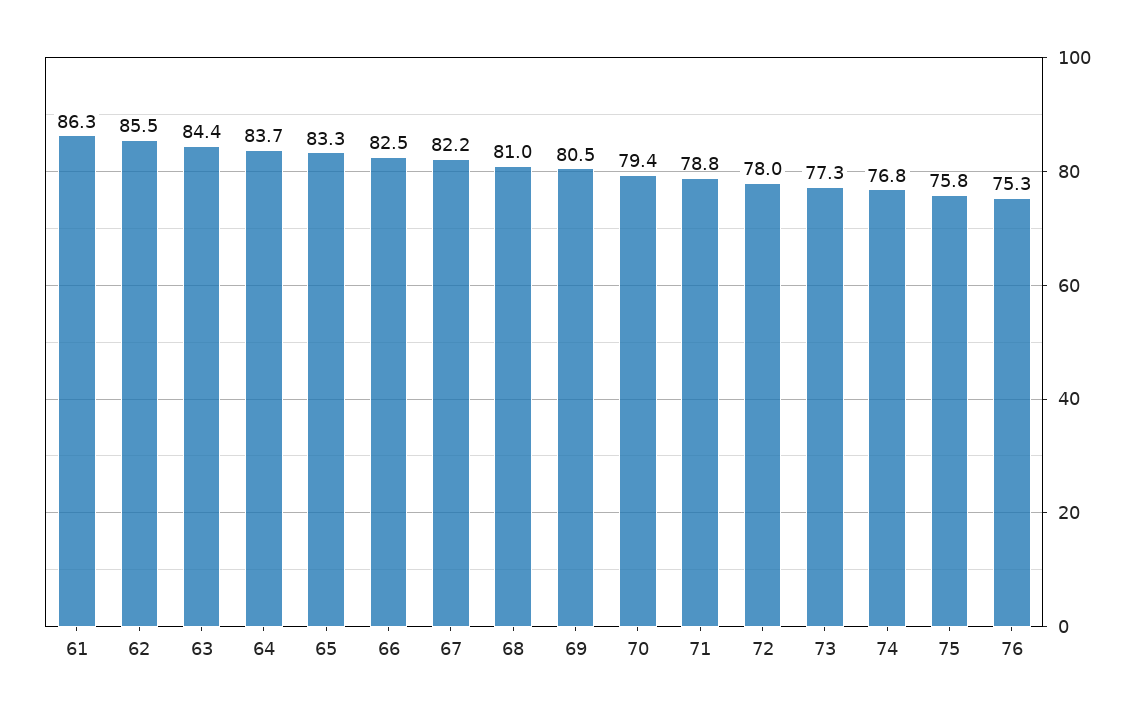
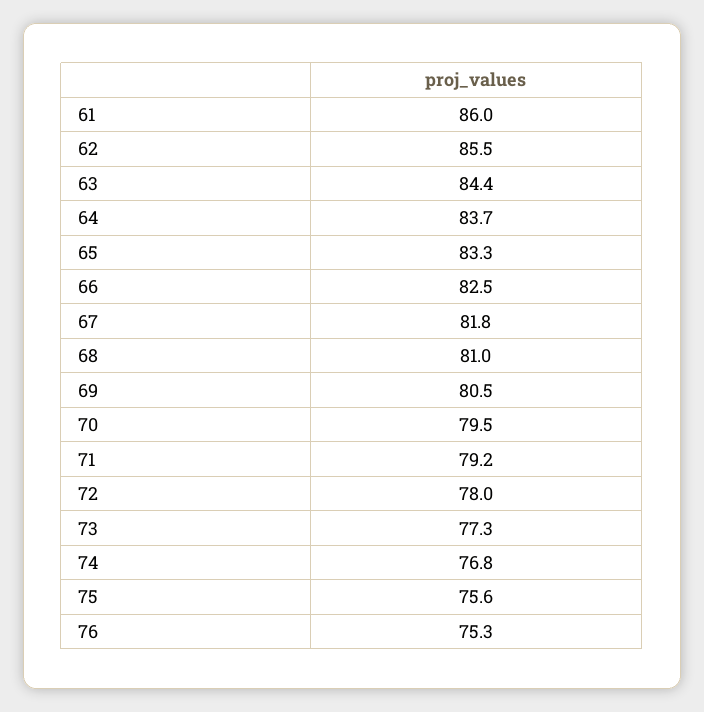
  {
-   "61": 86.3,
+   "61": 86,
    "62": 85.5,
    "63": 84.4,
    "64": 83.7,
    "65": 83.3,
    "66": 82.5,
-   "67": 82.2,
+   "67": 81.8,
    "68": 81,
    "69": 80.5,
-   "70": 79.4,
+   "70": 79.5,
-   "71": 78.8,
+   "71": 79.2,
    "72": 78,
    "73": 77.3,
    "74": 76.8,
-   "75": 75.8,
+   "75": 75.6,
    "76": 75.3
  }

